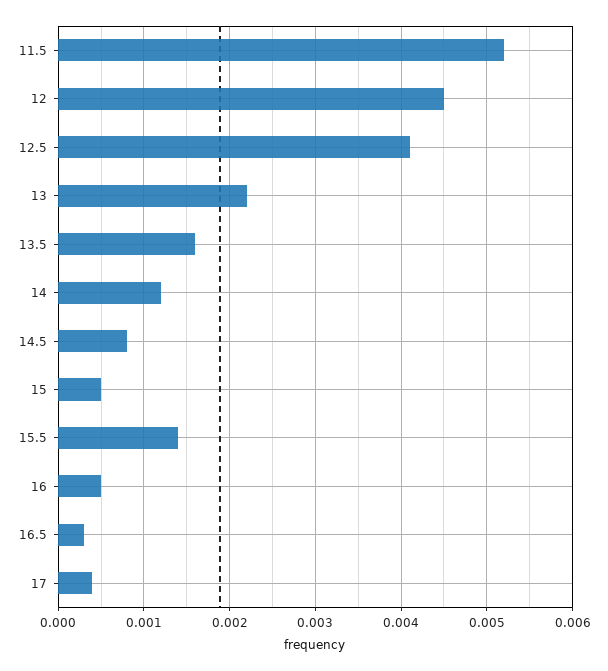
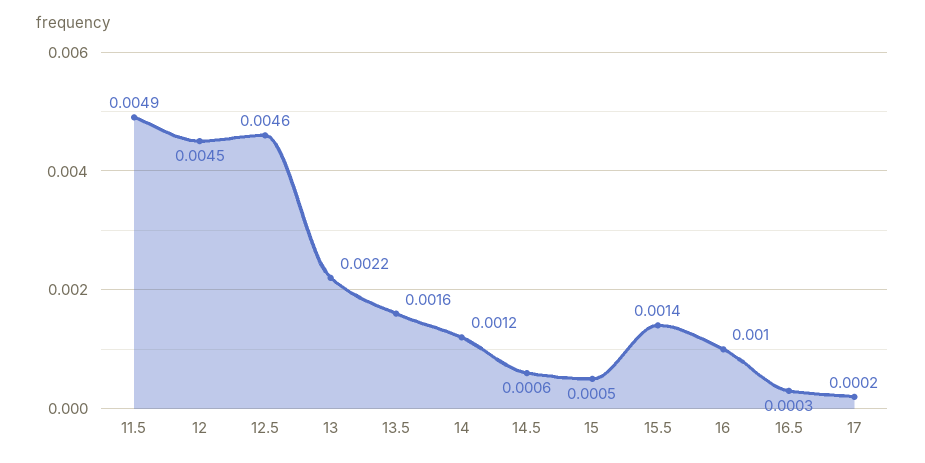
  {
-   "11.5": 0.0052,
+   "11.5": 0.0049,
    "12": 0.0045,
-   "12.5": 0.0041,
+   "12.5": 0.0046,
    "13": 0.0022,
    "13.5": 0.0016,
    "14": 0.0012,
-   "14.5": 0.0008,
+   "14.5": 0.0006,
    "15": 0.0005,
    "15.5": 0.0014,
-   "16": 0.0005,
+   "16": 0.001,
    "16.5": 0.0003,
-   "17": 0.0004
+   "17": 0.0002
  }

